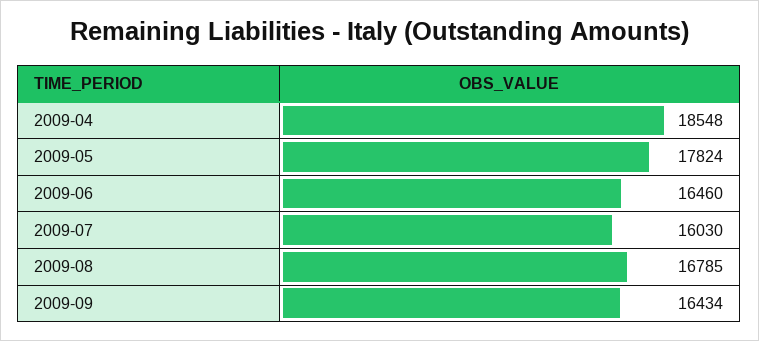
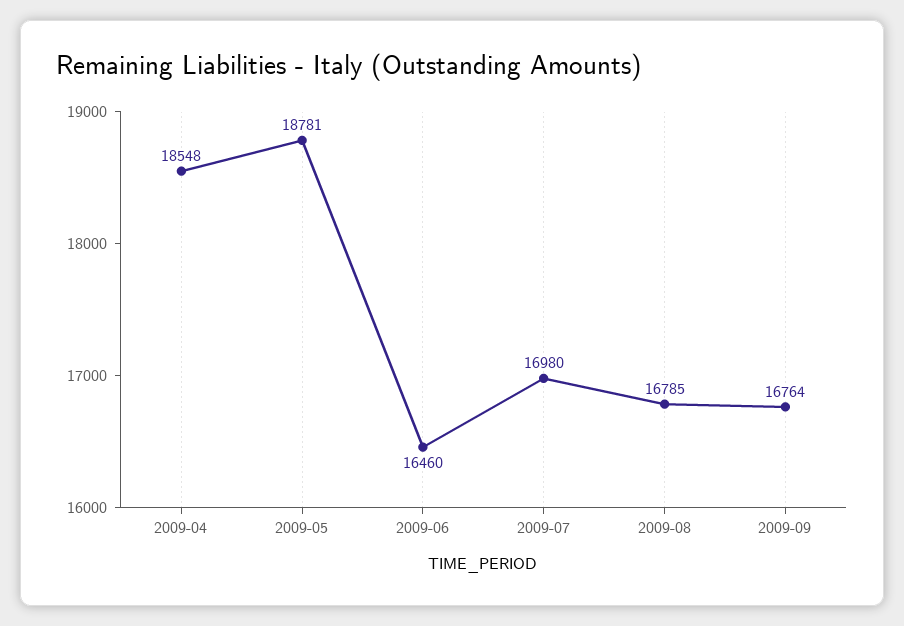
  {
    "2009-04": 18548,
-   "2009-05": 17824,
+   "2009-05": 18781,
    "2009-06": 16460,
-   "2009-07": 16030,
+   "2009-07": 16980,
    "2009-08": 16785,
-   "2009-09": 16434
+   "2009-09": 16764
  }

